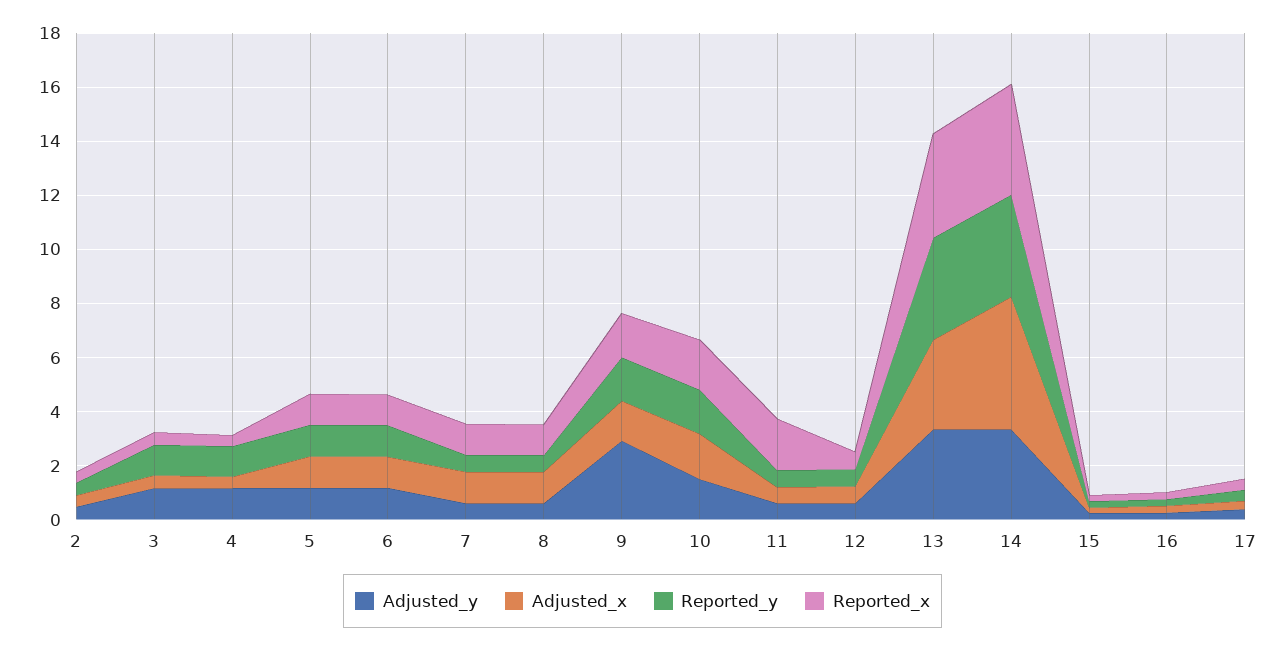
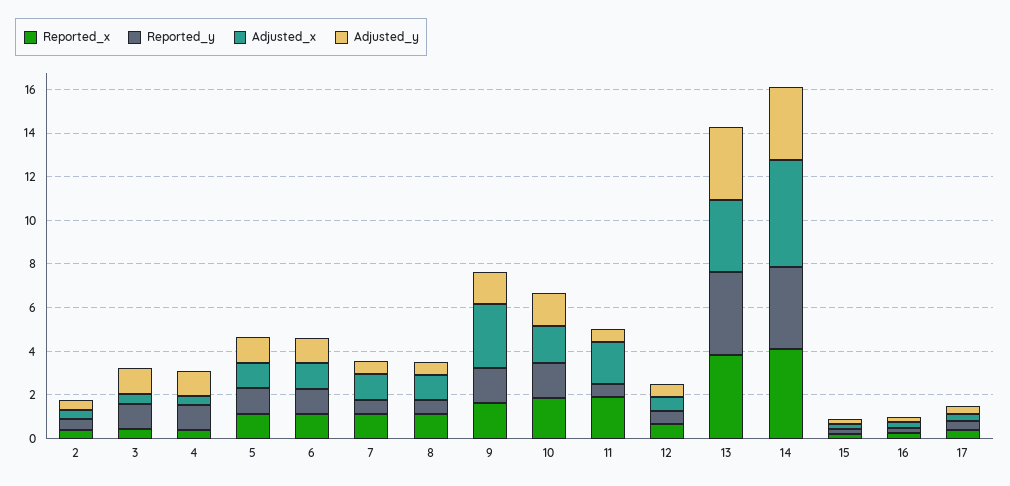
  {
    "Adjusted_y": {
      "2": 0.5,
      "3": 1,
      "4": 1,
      "5": 1,
      "6": 1,
      "7": 0.5,
      "8": 0.5,
-     "9": 3,
+     "9": 1.5,
      "10": 1.5,
      "11": 0.5,
      "12": 0.5,
      "13": 3.5,
      "14": 3.5,
      "15": 0,
      "16": 0,
      "17": 0.5
    },
    "Adjusted_x": {
      "2": 0.5,
      "3": 0.5,
      "4": 0.5,
      "5": 1,
      "6": 1,
      "7": 1,
      "8": 1,
-     "9": 1.5,
+     "9": 3,
      "10": 1.5,
-     "11": 0.5,
+     "11": 2,
      "12": 0.5,
      "13": 3.5,
      "14": 5,
      "15": 0,
      "16": 0.5,
      "17": 0.5
    },
    "Reported_y": {
      "2": 0.5,
      "3": 1,
      "4": 1,
      "5": 1,
      "6": 1,
      "7": 0.5,
      "8": 0.5,
      "9": 1.5,
      "10": 1.5,
      "11": 0.5,
      "12": 0.5,
      "13": 4,
      "14": 4,
      "15": 0,
      "16": 0,
      "17": 0.5
    },
    "Reported_x": {
      "2": 0.5,
      "3": 0.5,
      "4": 0.5,
      "5": 1,
      "6": 1,
      "7": 1,
      "8": 1,
      "9": 1.5,
      "10": 2,
      "11": 2,
      "12": 0.5,
      "13": 4,
      "14": 4,
      "15": 0,
      "16": 0.5,
      "17": 0.5
    }
  }

